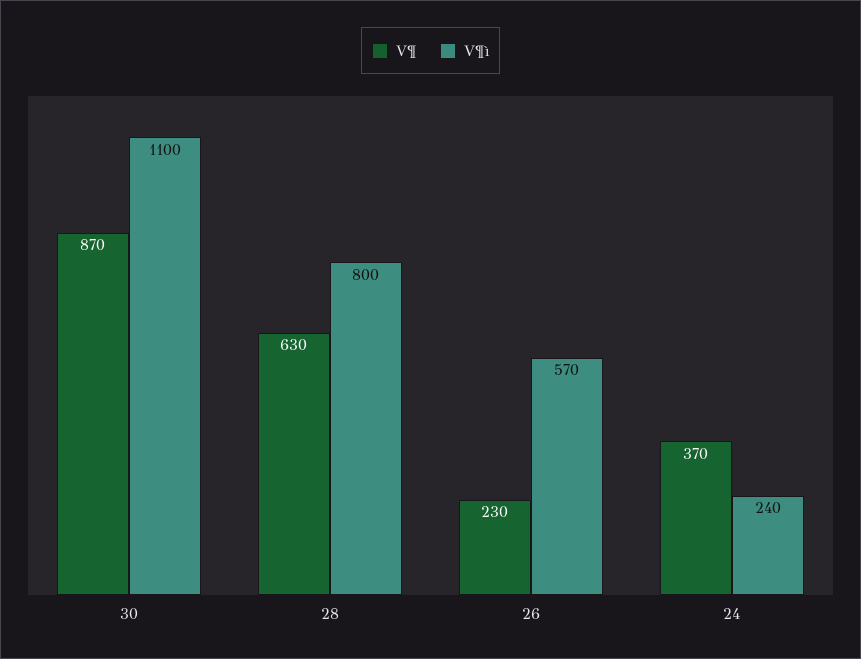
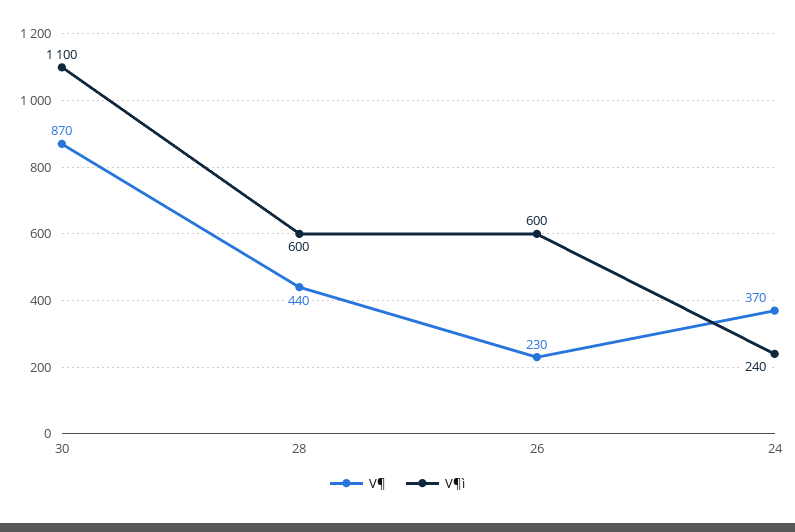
  {
    "V¶": {
      "30": 870,
-     "28": 630,
+     "28": 440,
      "26": 230,
      "24": 370
    },
    "V¶ì": {
      "30": 1100,
-     "28": 800,
+     "28": 600,
-     "26": 570,
+     "26": 600,
      "24": 240
    }
  }

